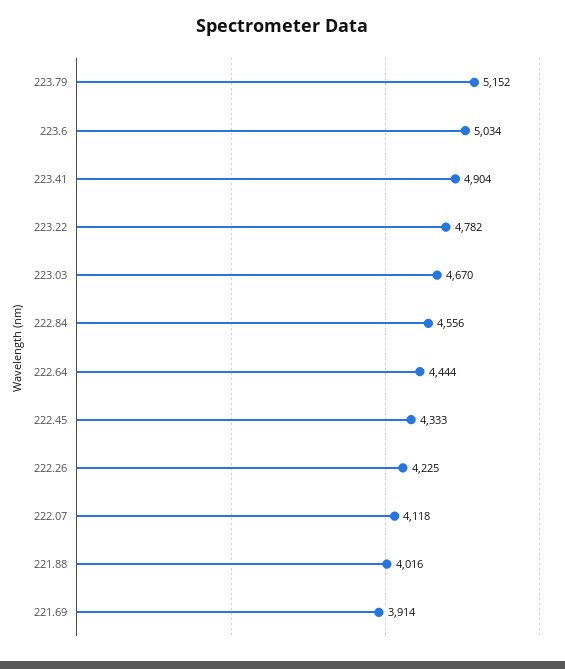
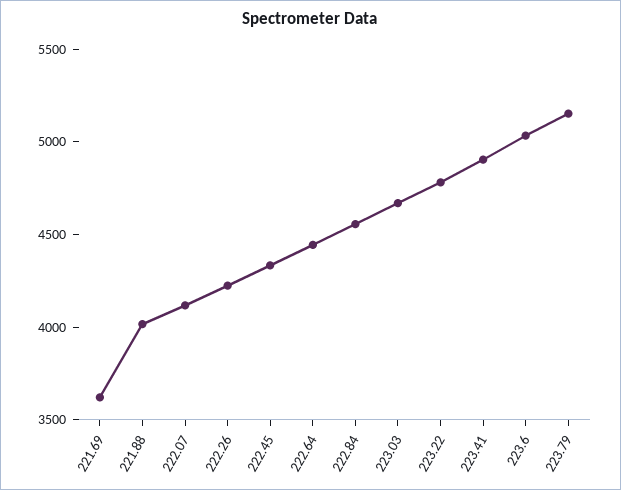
  {
    "223.79": 5152,
    "223.6": 5034,
    "223.41": 4904,
    "223.22": 4782,
    "223.03": 4670,
    "222.84": 4556,
    "222.64": 4444,
    "222.45": 4333,
    "222.26": 4225,
    "222.07": 4118,
    "221.88": 4016,
-   "221.69": 3914
+   "221.69": 3600
  }

